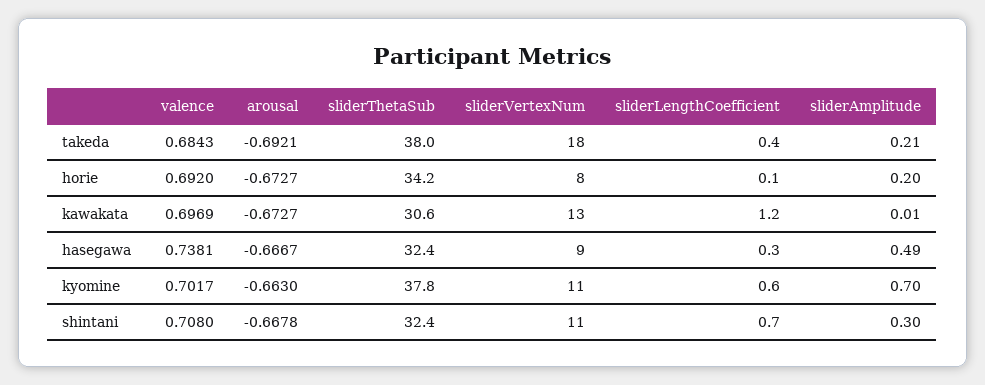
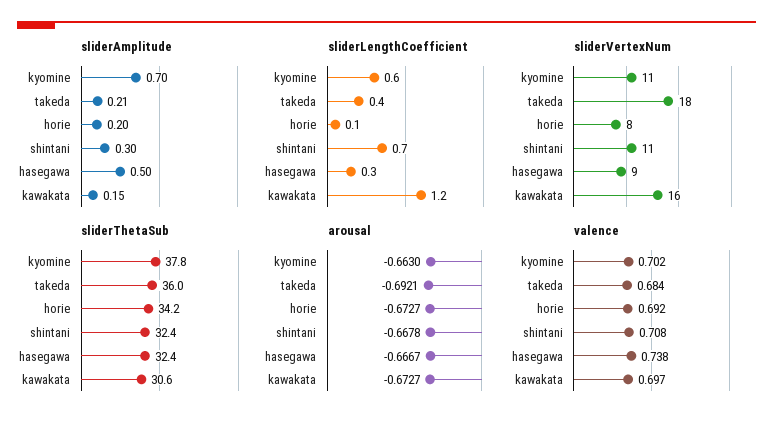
  {
    "valence": {
      "takeda": 0.6843,
      "horie": 0.692,
      "kawakata": 0.6969,
      "hasegawa": 0.7381,
      "kyomine": 0.7017,
      "shintani": 0.708
    },
    "arousal": {
      "takeda": -0.6921,
      "horie": -0.6727,
      "kawakata": -0.6727,
      "hasegawa": -0.6667,
      "kyomine": -0.663,
      "shintani": -0.6678
    },
    "sliderThetaSub": {
-     "takeda": 38,
+     "takeda": 36,
      "horie": 34.2,
      "kawakata": 30.6,
      "hasegawa": 32.4,
      "kyomine": 37.8,
      "shintani": 32.4
    },
    "sliderVertexNum": {
      "takeda": 18,
      "horie": 8,
-     "kawakata": 13,
+     "kawakata": 16,
      "hasegawa": 9,
      "kyomine": 11,
      "shintani": 11
    },
    "sliderLengthCoefficient": {
      "takeda": 0.4,
      "horie": 0.1,
      "kawakata": 1.2,
      "hasegawa": 0.3,
      "kyomine": 0.6,
      "shintani": 0.7
    },
    "sliderAmplitude": {
      "takeda": 0.21,
      "horie": 0.2,
-     "kawakata": 0.01,
+     "kawakata": 0.15,
-     "hasegawa": 0.49,
+     "hasegawa": 0.5,
      "kyomine": 0.7,
      "shintani": 0.3
    }
  }

